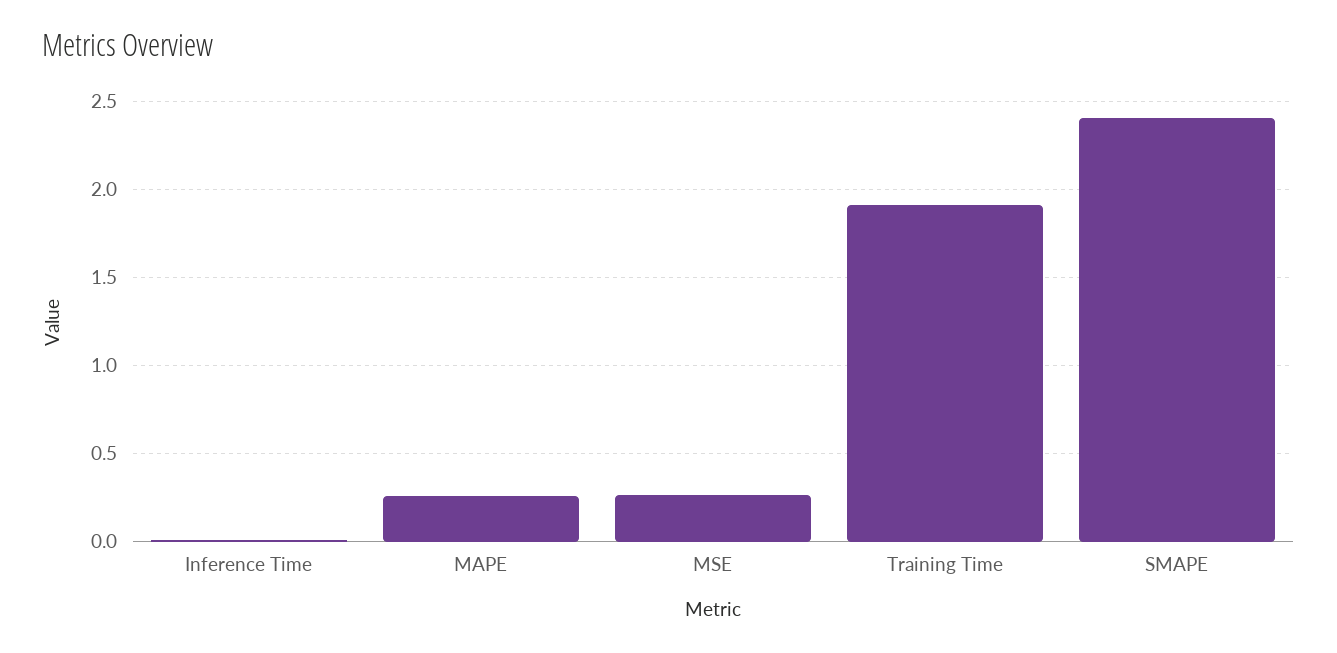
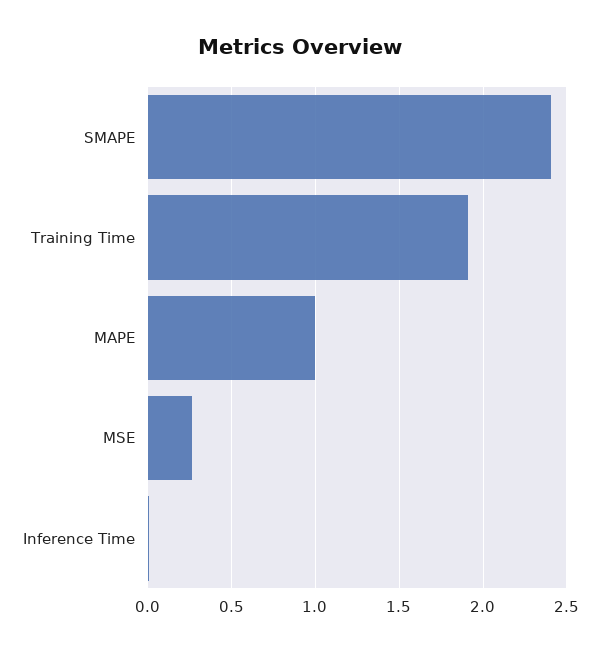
  {
    "Inference Time": 0,
-   "MAPE": 0.25,
+   "MAPE": 1,
    "MSE": 0.25,
    "Training Time": 1.9,
    "SMAPE": 2.4
  }

